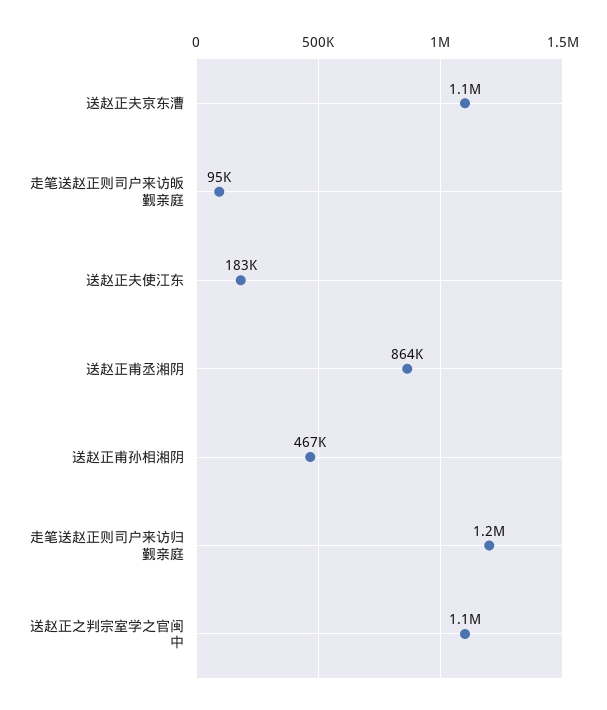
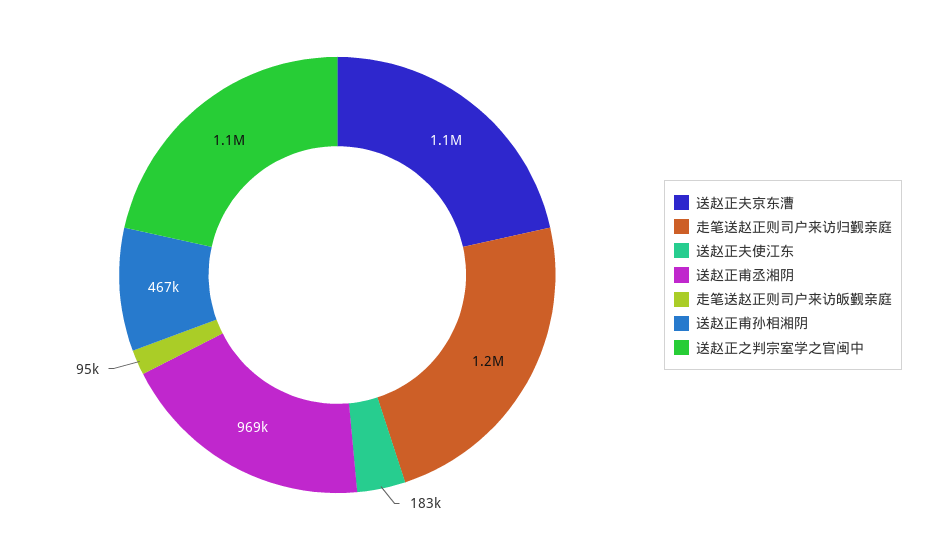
  {
    "送赵正夫京东漕": 1100000,
    "走笔送赵正则司户来访皈觐亲庭": 95000,
    "送赵正夫使江东": 183000,
-   "送赵正甫丞湘阴": 864000,
+   "送赵正甫丞湘阴": 969000,
    "送赵正甫孙相湘阴": 467000,
    "走笔送赵正则司户来访归觐亲庭": 1200000,
    "送赵正之判宗室学之官闽中": 1100000
  }

